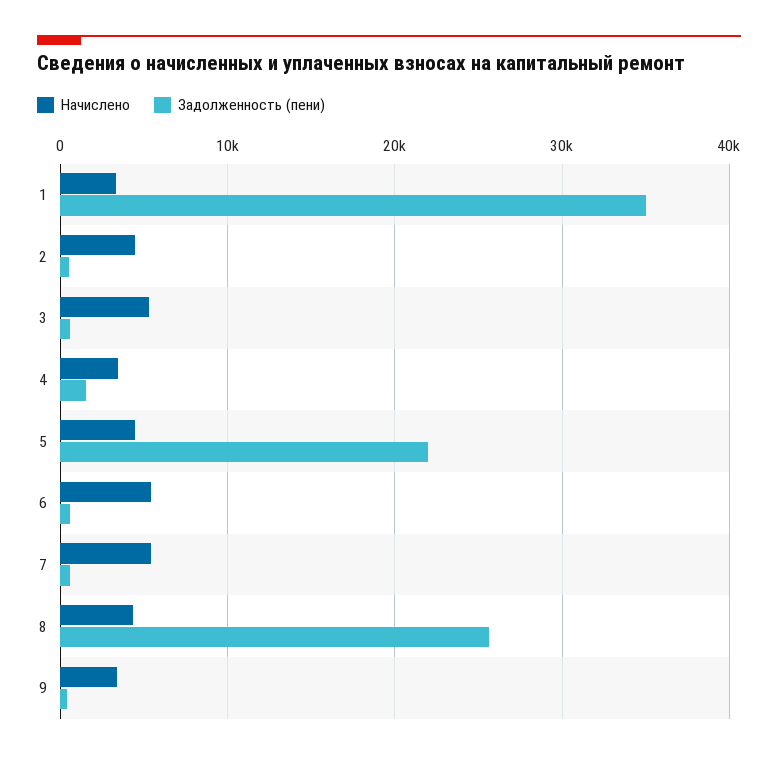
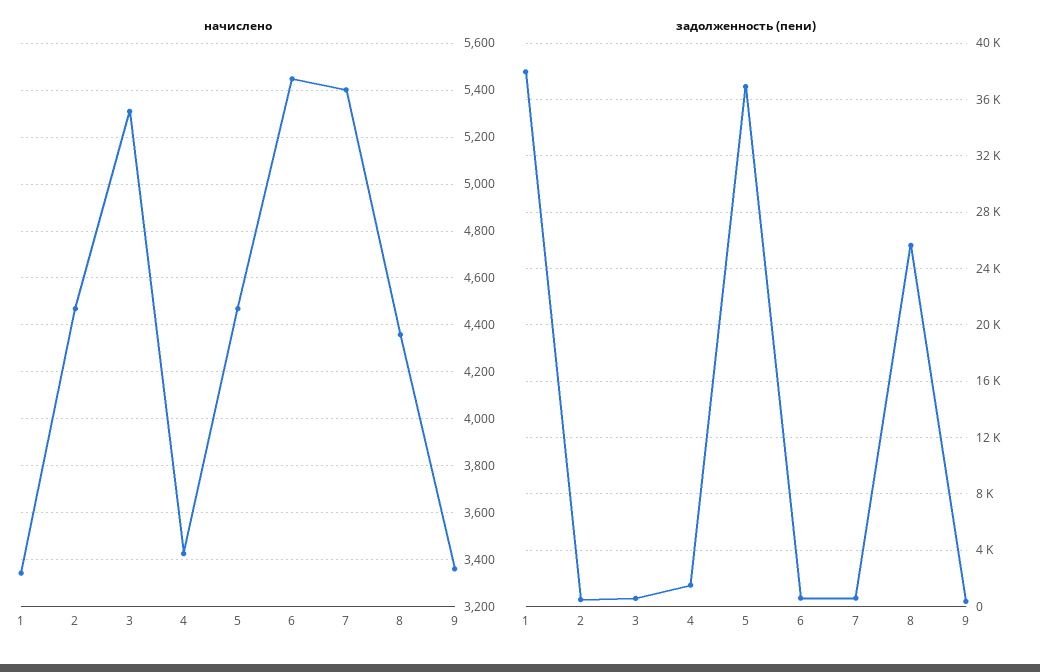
  {
    "Начислено": {
      "1": 3350,
      "2": 4450,
      "3": 5300,
      "4": 3450,
      "5": 4450,
      "6": 5450,
      "7": 5400,
      "8": 4350,
      "9": 3350
    },
    "Задолженность (пени)": {
-     "1": 35000,
+     "1": 38000,
      "2": 500,
      "3": 500,
      "4": 1500,
-     "5": 22000,
+     "5": 37000,
      "6": 500,
      "7": 500,
      "8": 25500,
      "9": 500
    }
  }

